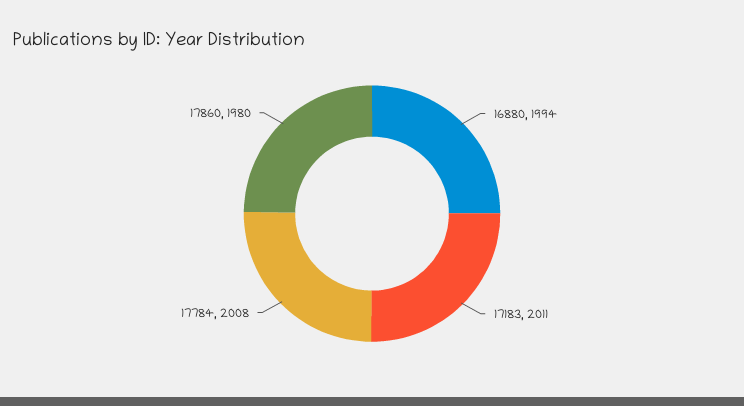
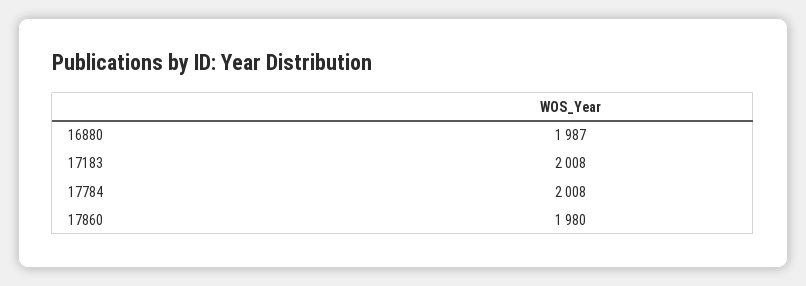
  {
-   "16880": 1994,
+   "16880": 1987,
-   "17183": 2011,
+   "17183": 2008,
    "17784": 2008,
    "17860": 1980
  }

